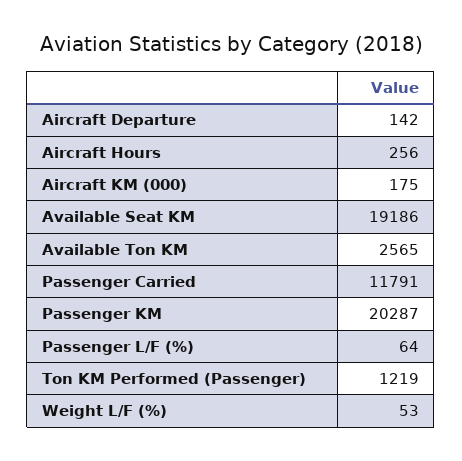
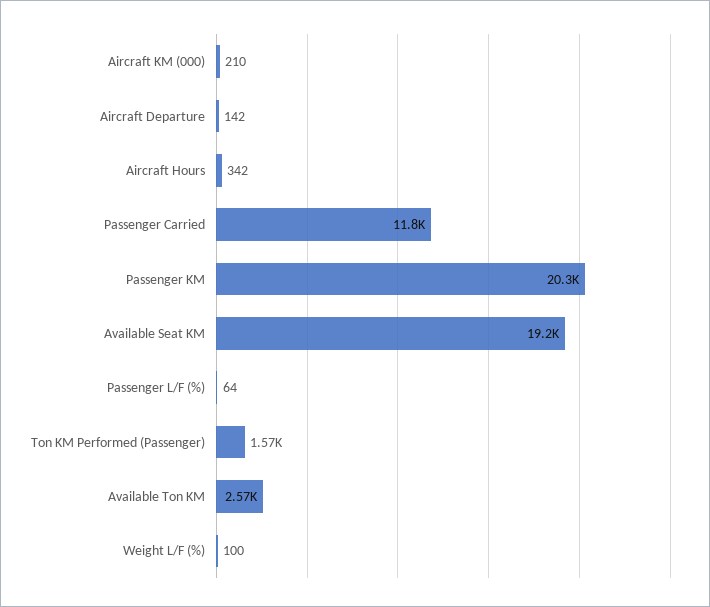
  {
    "Aircraft Departure": 142,
-   "Aircraft Hours": 256,
+   "Aircraft Hours": 342,
-   "Aircraft KM (000)": 175,
+   "Aircraft KM (000)": 210,
    "Available Seat KM": 19186,
    "Available Ton KM": 2565,
    "Passenger Carried": 11791,
    "Passenger KM": 20287,
    "Passenger L/F (%)": 64,
-   "Ton KM Performed (Passenger)": 1219,
+   "Ton KM Performed (Passenger)": 1570,
-   "Weight L/F (%)": 53
+   "Weight L/F (%)": 100
  }

